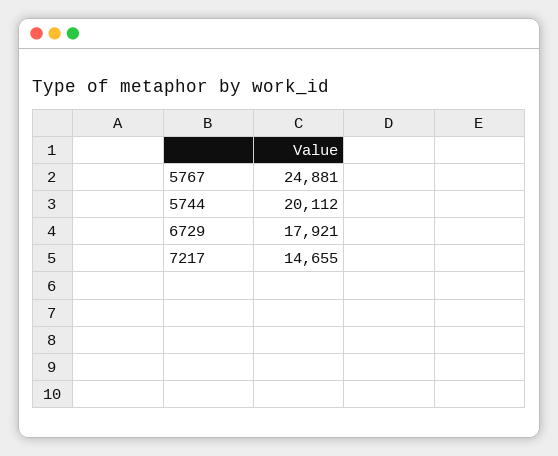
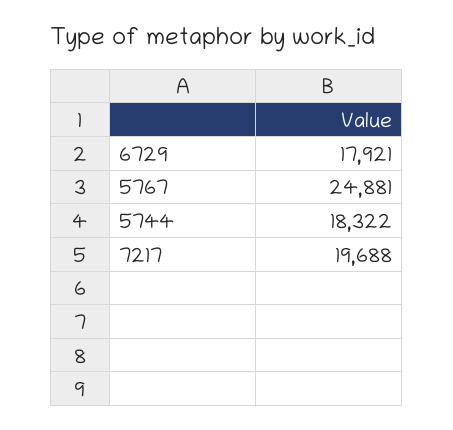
  {
    "5767": 24881,
-   "5744": 20112,
+   "5744": 18322,
    "6729": 17921,
-   "7217": 14655
+   "7217": 19688
  }

